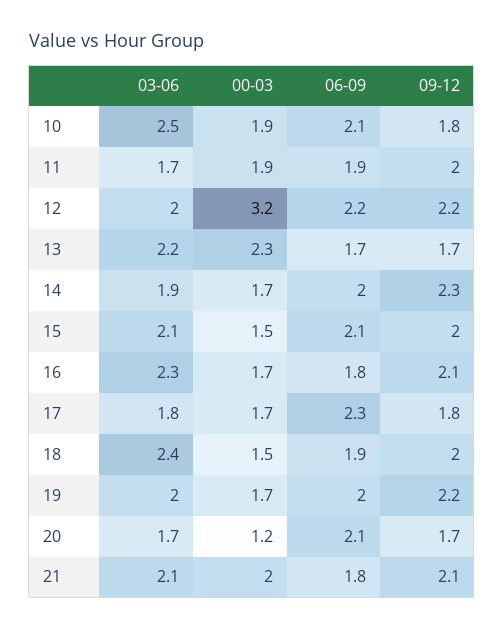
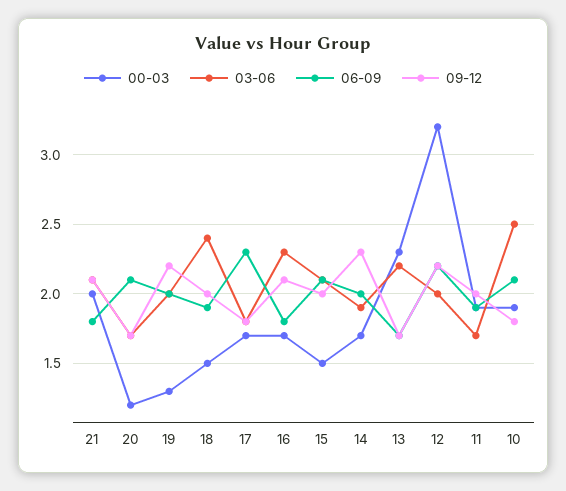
  {
    "03-06": {
      "10": 2.5,
      "11": 1.7,
      "12": 2,
      "13": 2.2,
      "14": 1.9,
      "15": 2.1,
      "16": 2.3,
      "17": 1.8,
      "18": 2.4,
      "19": 2,
      "20": 1.7,
      "21": 2.1
    },
    "00-03": {
      "10": 1.9,
      "11": 1.9,
      "12": 3.2,
      "13": 2.3,
      "14": 1.7,
      "15": 1.5,
      "16": 1.7,
      "17": 1.7,
      "18": 1.5,
-     "19": 1.7,
+     "19": 1.3,
      "20": 1.2,
      "21": 2
    },
    "06-09": {
      "10": 2.1,
      "11": 1.9,
      "12": 2.2,
      "13": 1.7,
      "14": 2,
      "15": 2.1,
      "16": 1.8,
      "17": 2.3,
      "18": 1.9,
      "19": 2,
      "20": 2.1,
      "21": 1.8
    },
    "09-12": {
      "10": 1.8,
      "11": 2,
      "12": 2.2,
      "13": 1.7,
      "14": 2.3,
      "15": 2,
      "16": 2.1,
      "17": 1.8,
      "18": 2,
      "19": 2.2,
      "20": 1.7,
      "21": 2.1
    }
  }

